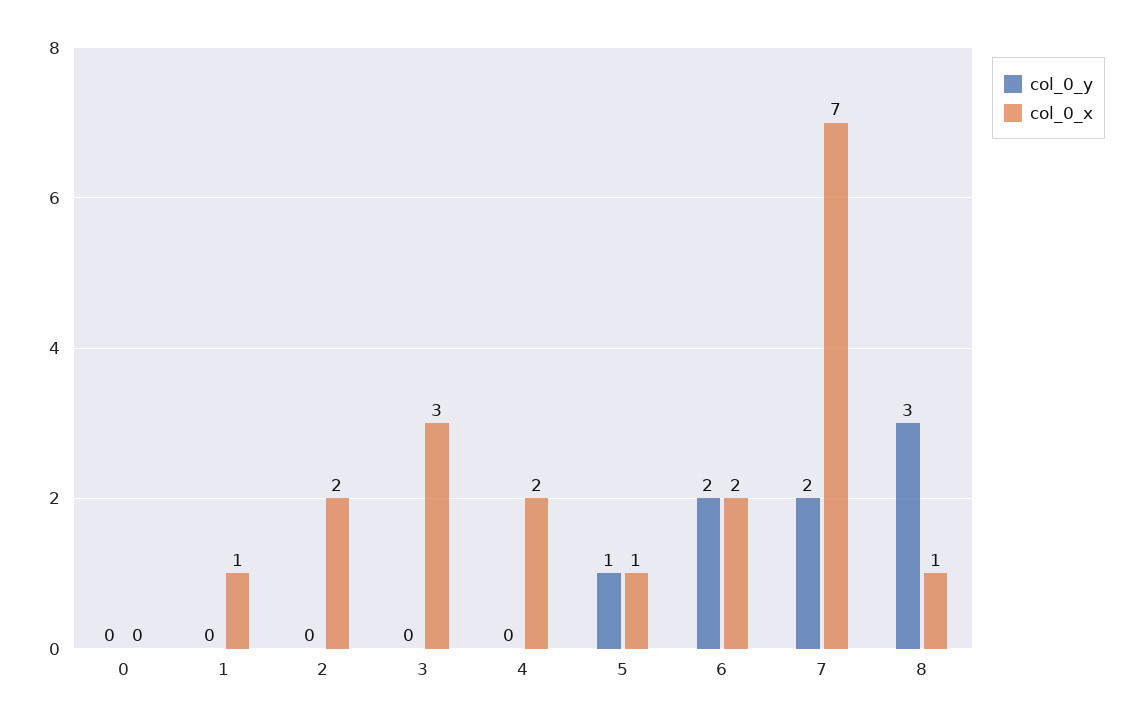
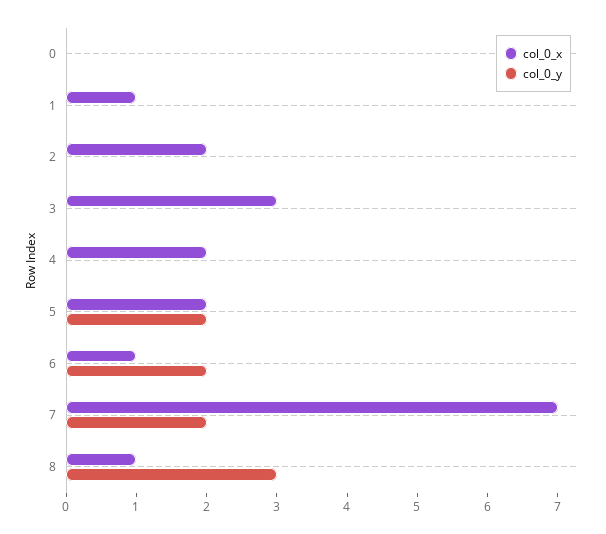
  {
    "col_0_y": {
      "0": 0,
      "1": 0,
      "2": 0,
      "3": 0,
      "4": 0,
-     "5": 1,
+     "5": 2,
      "6": 2,
      "7": 2,
      "8": 3
    },
    "col_0_x": {
      "0": 0,
      "1": 1,
      "2": 2,
      "3": 3,
      "4": 2,
-     "5": 1,
+     "5": 2,
-     "6": 2,
+     "6": 1,
      "7": 7,
      "8": 1
    }
  }

